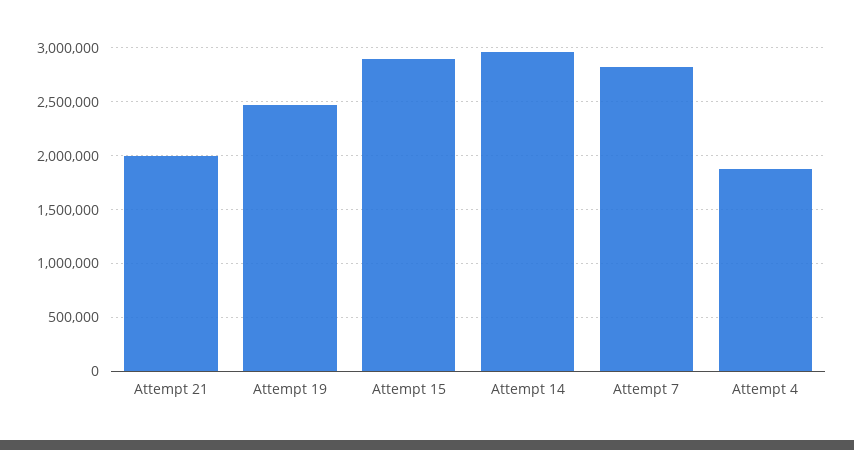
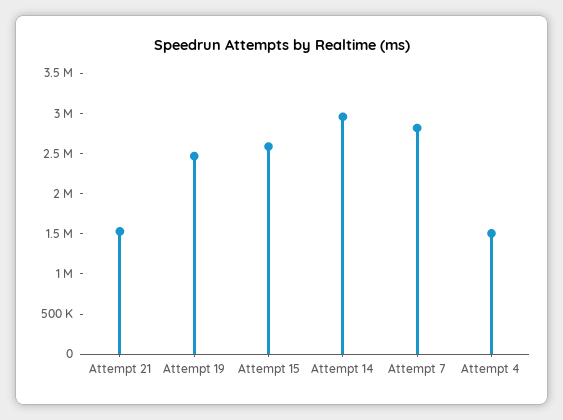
  {
-   "Attempt 21": 2000000,
+   "Attempt 21": 1500000,
    "Attempt 19": 2500000,
-   "Attempt 15": 2900000,
+   "Attempt 15": 2600000,
    "Attempt 14": 3000000,
    "Attempt 7": 2800000,
-   "Attempt 4": 1900000
+   "Attempt 4": 1500000
  }

